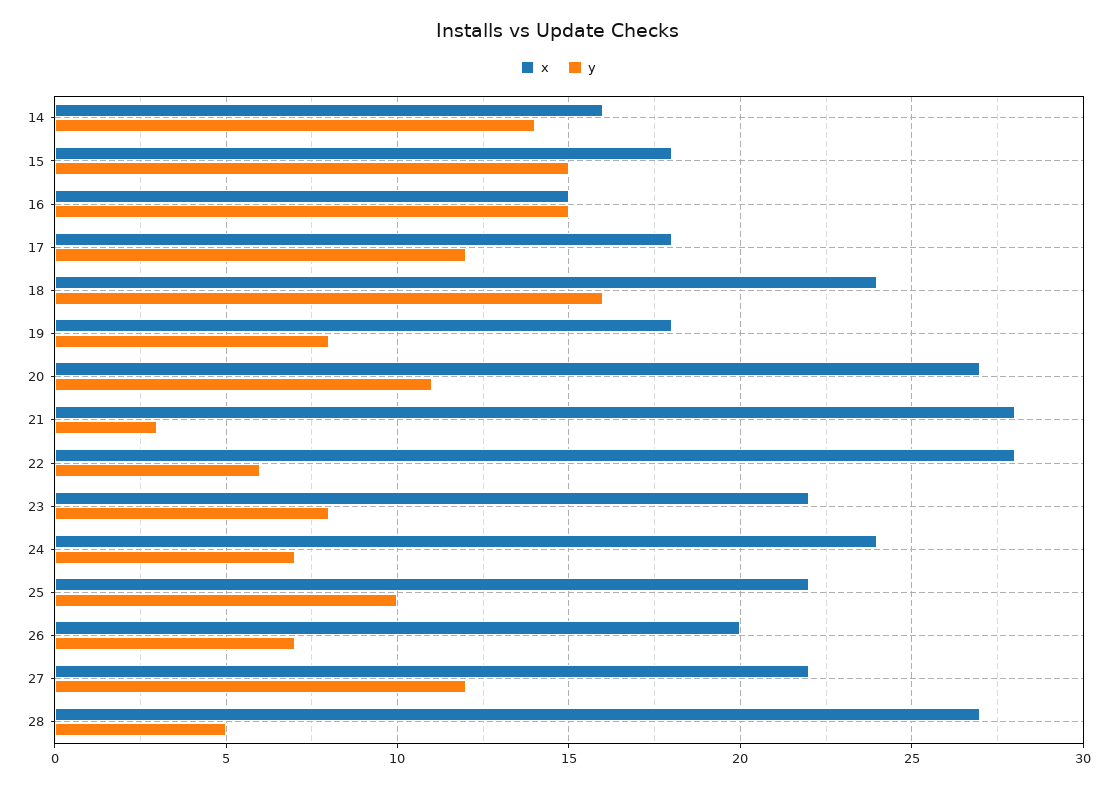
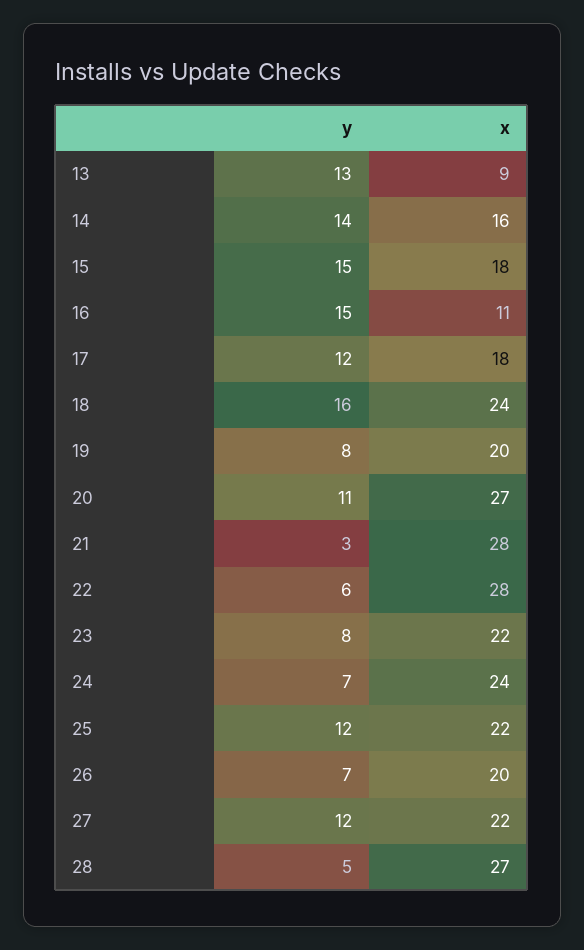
  {
    "x": {
      "14": 16,
      "15": 18,
-     "16": 15,
+     "16": 11,
      "17": 18,
      "18": 24,
-     "19": 18,
+     "19": 20,
      "20": 27,
      "21": 28,
      "22": 28,
      "23": 22,
      "24": 24,
      "25": 22,
      "26": 20,
      "27": 22,
-     "28": 27
+     "28": 27,
+     "13": 9
    },
    "y": {
      "14": 14,
      "15": 15,
      "16": 15,
      "17": 12,
      "18": 16,
      "19": 8,
      "20": 11,
      "21": 3,
      "22": 6,
      "23": 8,
      "24": 7,
-     "25": 10,
+     "25": 12,
      "26": 7,
      "27": 12,
-     "28": 5
+     "28": 5,
+     "13": 13
    }
  }

